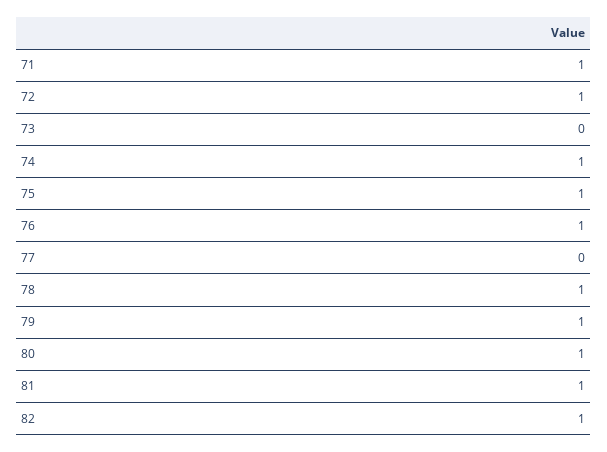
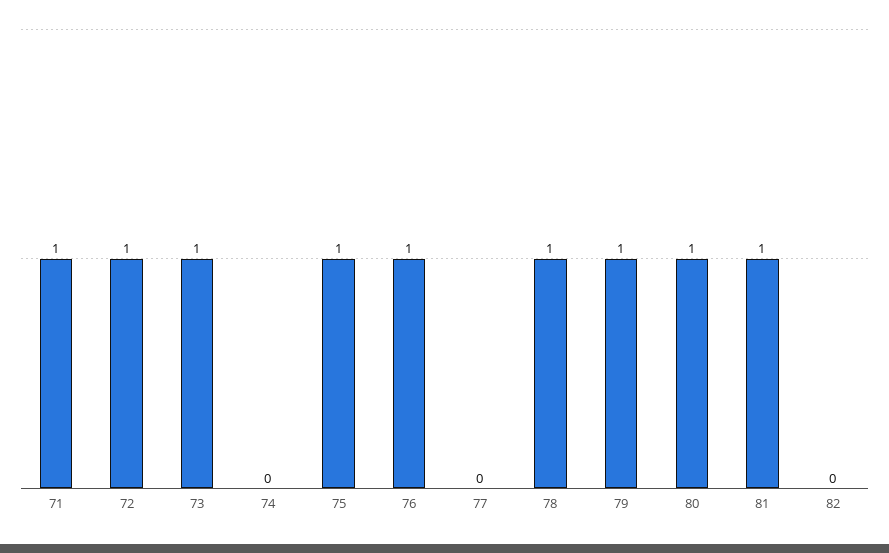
  {
    "71": 1,
    "72": 1,
-   "73": 0,
+   "73": 1,
-   "74": 1,
+   "74": 0,
    "75": 1,
    "76": 1,
    "77": 0,
    "78": 1,
    "79": 1,
    "80": 1,
    "81": 1,
-   "82": 1
+   "82": 0
  }

